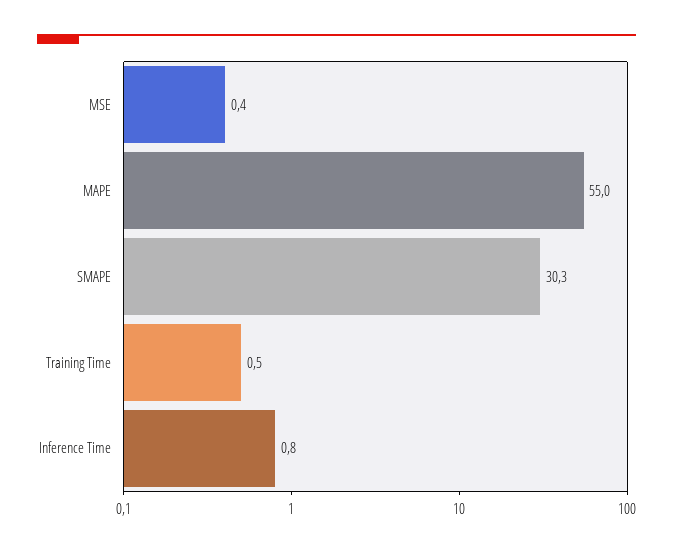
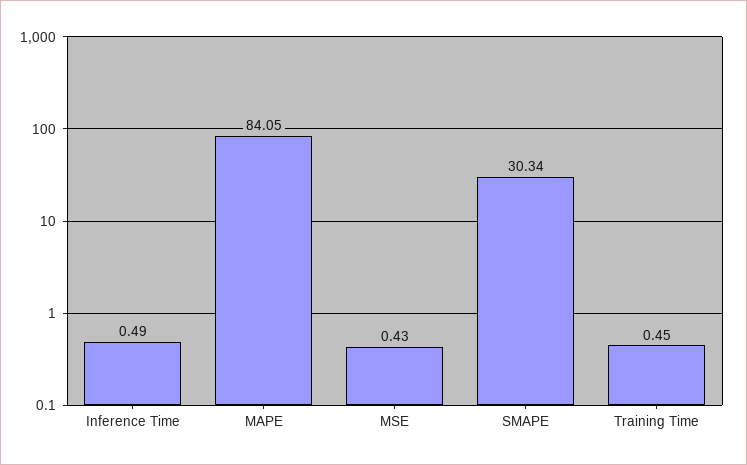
  {
    "MSE": 0.43,
-   "MAPE": 55,
+   "MAPE": 84.05,
    "SMAPE": 30.34,
    "Training Time": 0.45,
-   "Inference Time": 0.8
+   "Inference Time": 0.49
  }

